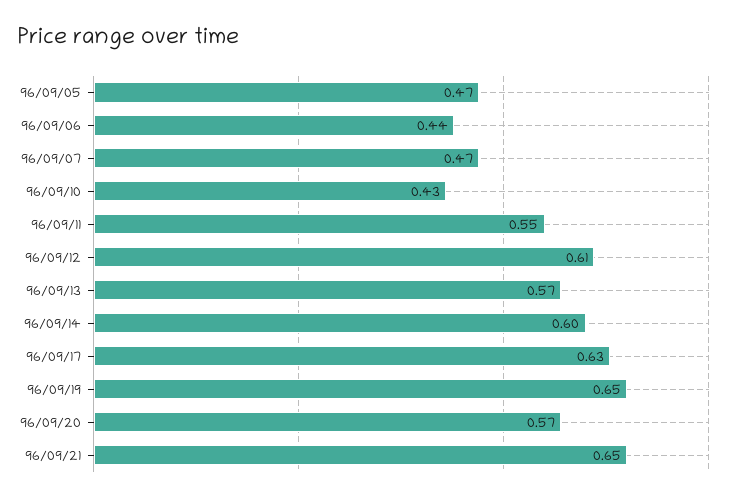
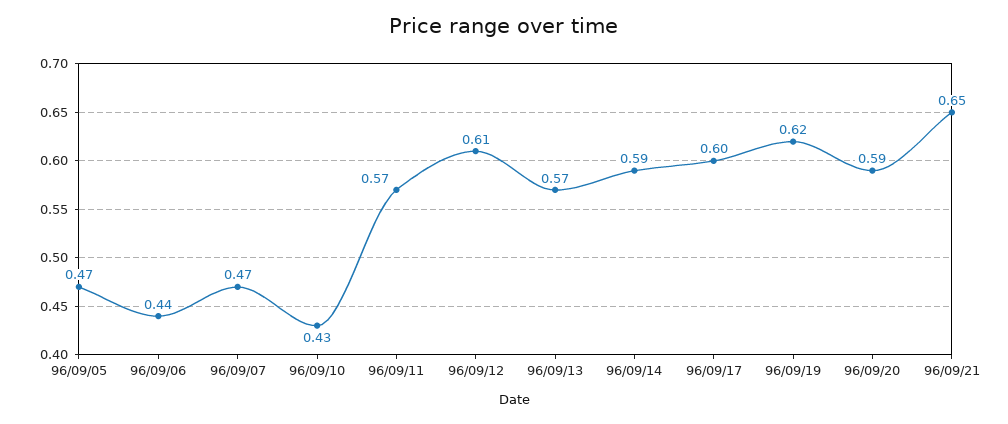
  {
    "96/09/05": 0.47,
    "96/09/06": 0.44,
    "96/09/07": 0.47,
    "96/09/10": 0.43,
-   "96/09/11": 0.55,
+   "96/09/11": 0.57,
    "96/09/12": 0.61,
    "96/09/13": 0.57,
-   "96/09/14": 0.6,
+   "96/09/14": 0.59,
-   "96/09/17": 0.63,
+   "96/09/17": 0.6,
-   "96/09/19": 0.65,
+   "96/09/19": 0.62,
-   "96/09/20": 0.57,
+   "96/09/20": 0.59,
    "96/09/21": 0.65
  }

